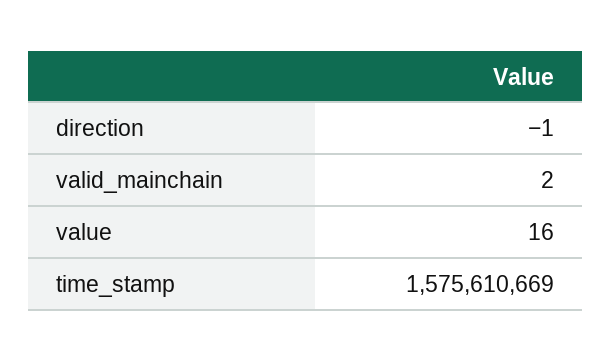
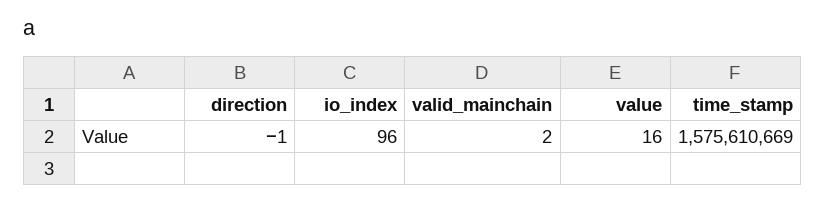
  {
    "direction": -1,
    "valid_mainchain": 2,
    "value": 16,
-   "time_stamp": 1575610669
+   "time_stamp": 1575610669,
+   "io_index": 96
  }

